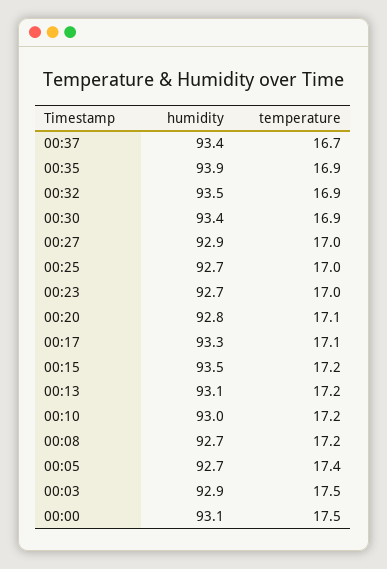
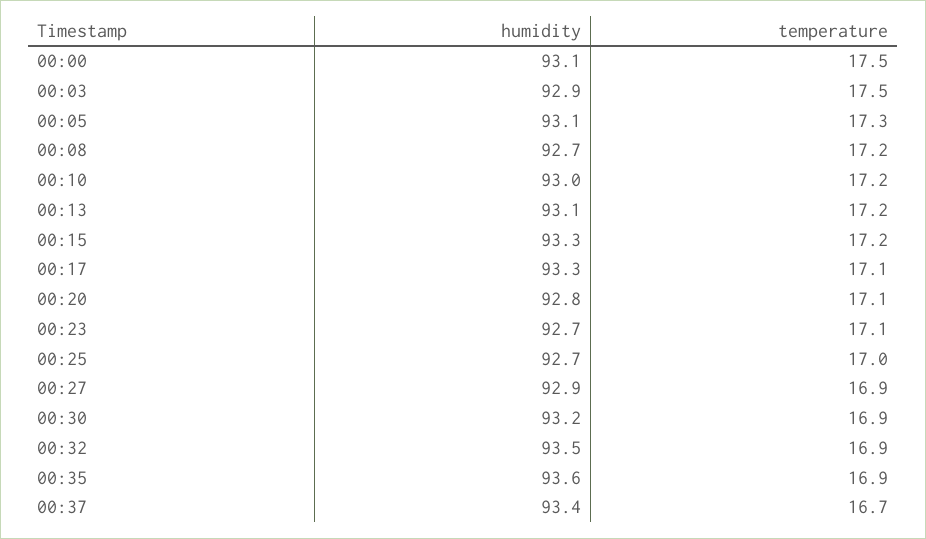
  {
    "humidity": {
      "00:37": 93.4,
-     "00:35": 93.9,
+     "00:35": 93.6,
      "00:32": 93.5,
-     "00:30": 93.4,
+     "00:30": 93.2,
      "00:27": 92.9,
      "00:25": 92.7,
      "00:23": 92.7,
      "00:20": 92.8,
      "00:17": 93.3,
-     "00:15": 93.5,
+     "00:15": 93.3,
      "00:13": 93.1,
      "00:10": 93,
      "00:08": 92.7,
-     "00:05": 92.7,
+     "00:05": 93.1,
      "00:03": 92.9,
      "00:00": 93.1
    },
    "temperature": {
      "00:37": 16.7,
      "00:35": 16.9,
      "00:32": 16.9,
      "00:30": 16.9,
-     "00:27": 17,
+     "00:27": 16.9,
      "00:25": 17,
-     "00:23": 17,
+     "00:23": 17.1,
      "00:20": 17.1,
      "00:17": 17.1,
      "00:15": 17.2,
      "00:13": 17.2,
      "00:10": 17.2,
      "00:08": 17.2,
-     "00:05": 17.4,
+     "00:05": 17.3,
      "00:03": 17.5,
      "00:00": 17.5
    }
  }

